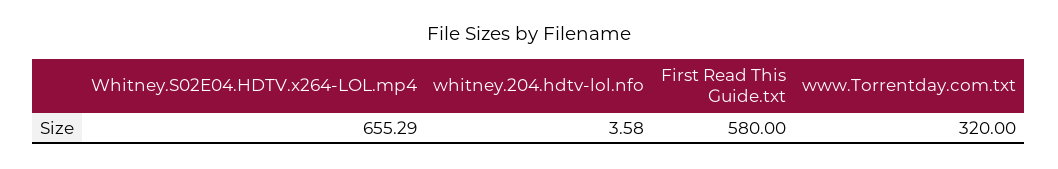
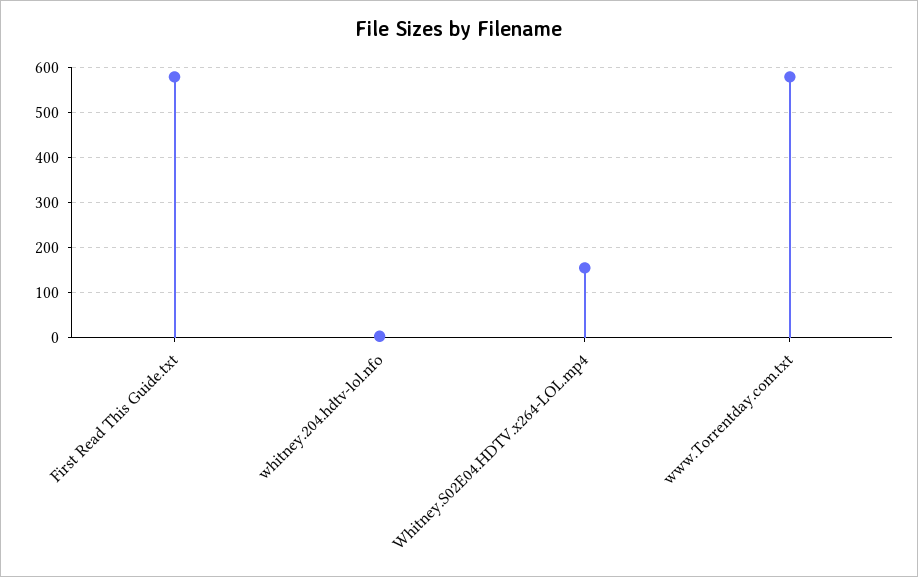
  {
-   "Whitney.S02E04.HDTV.x264-LOL.mp4": 655.29,
+   "Whitney.S02E04.HDTV.x264-LOL.mp4": 160,
    "whitney.204.hdtv-lol.nfo": 3.58,
    "First Read This Guide.txt": 580,
-   "www.Torrentday.com.txt": 320
+   "www.Torrentday.com.txt": 580
  }

